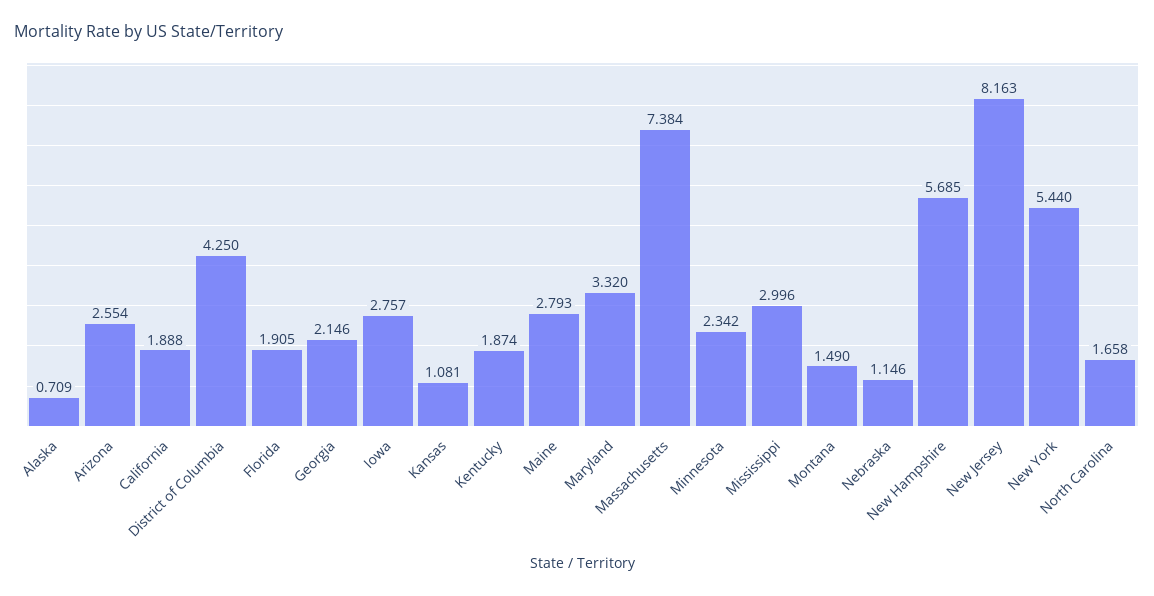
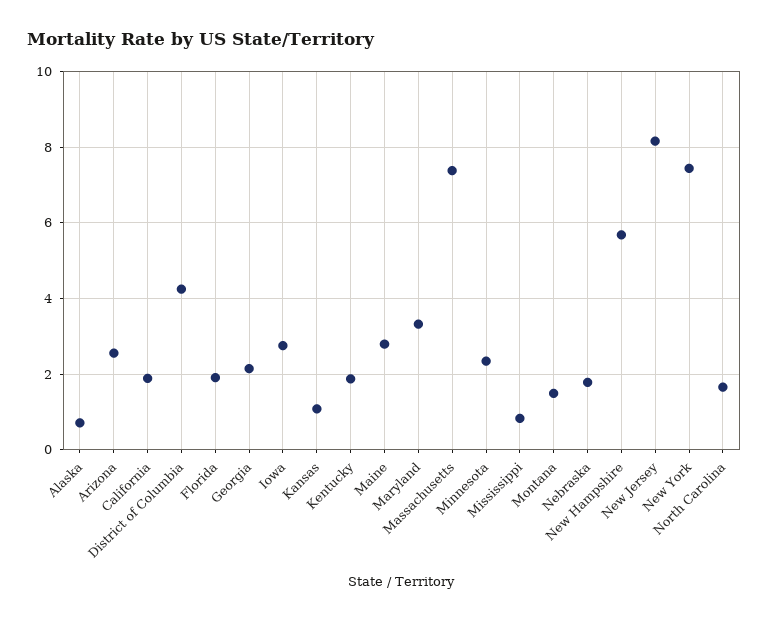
  {
    "Alaska": 0.709,
    "Arizona": 2.554,
    "California": 1.888,
    "District of Columbia": 4.25,
    "Florida": 1.905,
    "Georgia": 2.146,
    "Iowa": 2.757,
    "Kansas": 1.081,
    "Kentucky": 1.874,
    "Maine": 2.793,
    "Maryland": 3.32,
    "Massachusetts": 7.384,
    "Minnesota": 2.342,
-   "Mississippi": 2.996,
+   "Mississippi": 0.8,
    "Montana": 1.49,
-   "Nebraska": 1.146,
+   "Nebraska": 1.8,
    "New Hampshire": 5.685,
    "New Jersey": 8.163,
-   "New York": 5.44,
+   "New York": 7.4,
    "North Carolina": 1.658
  }

